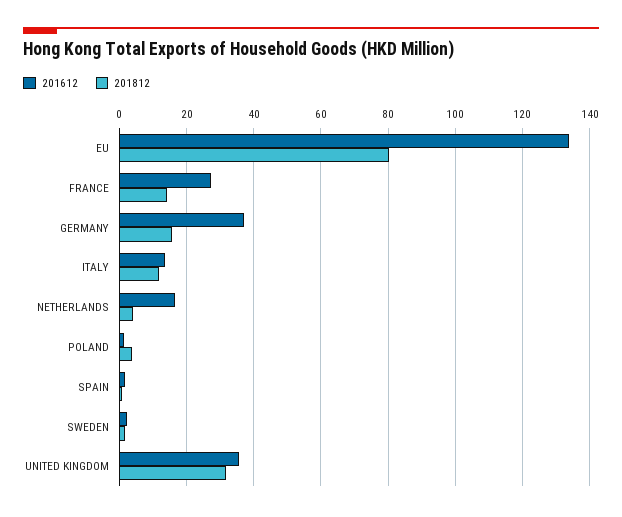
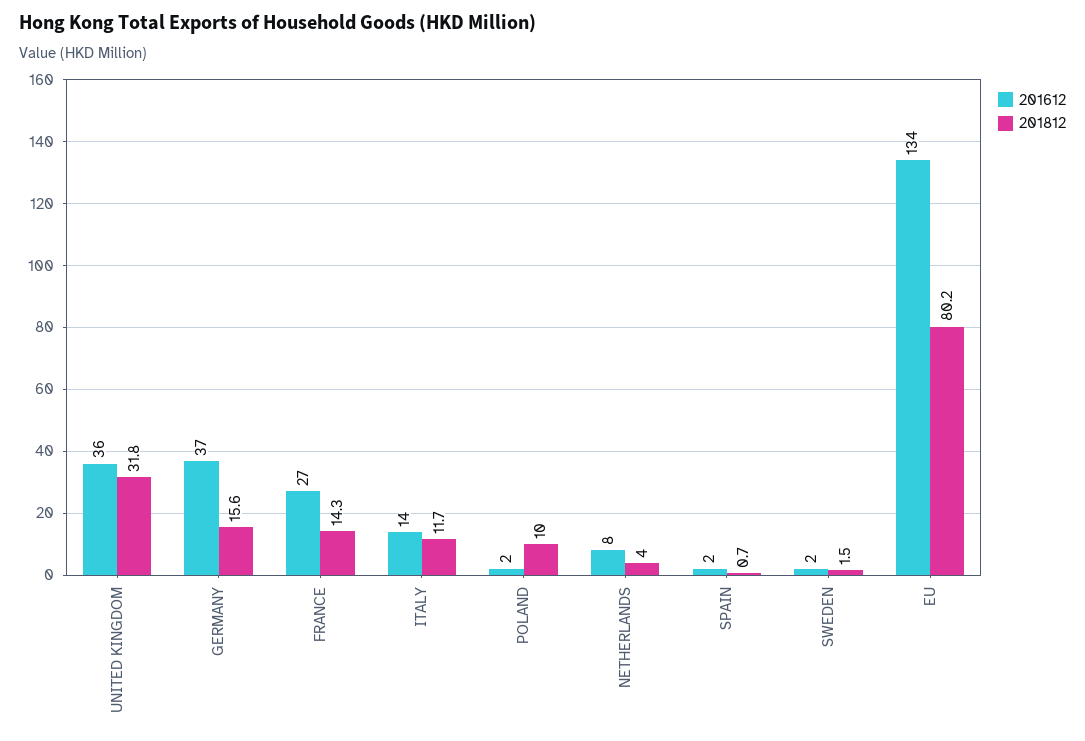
  {
    "201612": {
      "EU": 134,
      "FRANCE": 27,
      "GERMANY": 37,
      "ITALY": 14,
-     "NETHERLANDS": 16,
+     "NETHERLANDS": 8,
      "POLAND": 2,
      "SPAIN": 2,
      "SWEDEN": 2,
      "UNITED KINGDOM": 36
    },
    "201812": {
      "EU": 80.2,
      "FRANCE": 14.3,
      "GERMANY": 15.6,
      "ITALY": 11.7,
      "NETHERLANDS": 4,
-     "POLAND": 4,
+     "POLAND": 10,
      "SPAIN": 0.7,
      "SWEDEN": 1.5,
      "UNITED KINGDOM": 31.8
    }
  }

